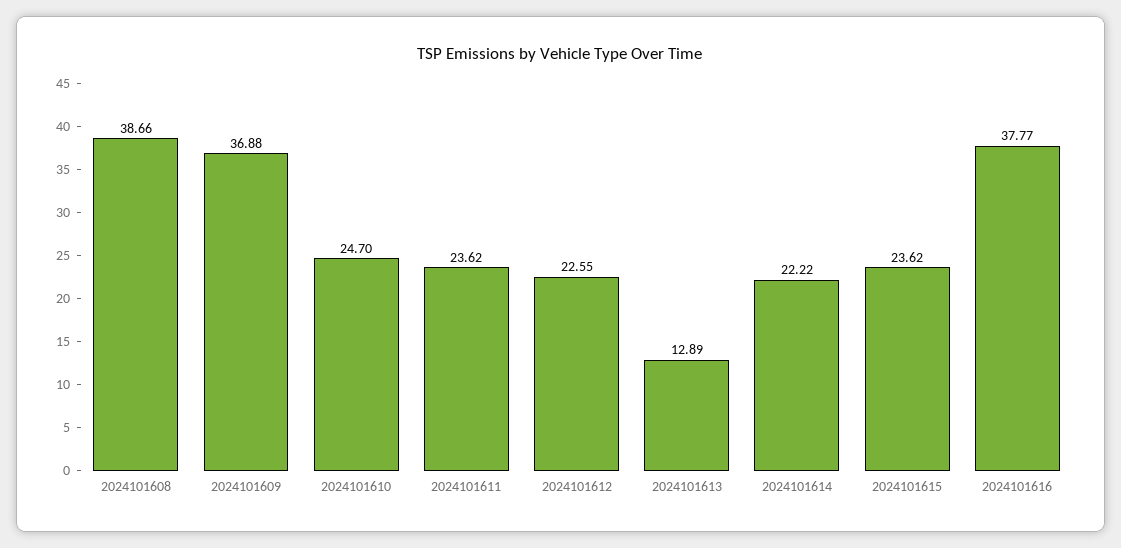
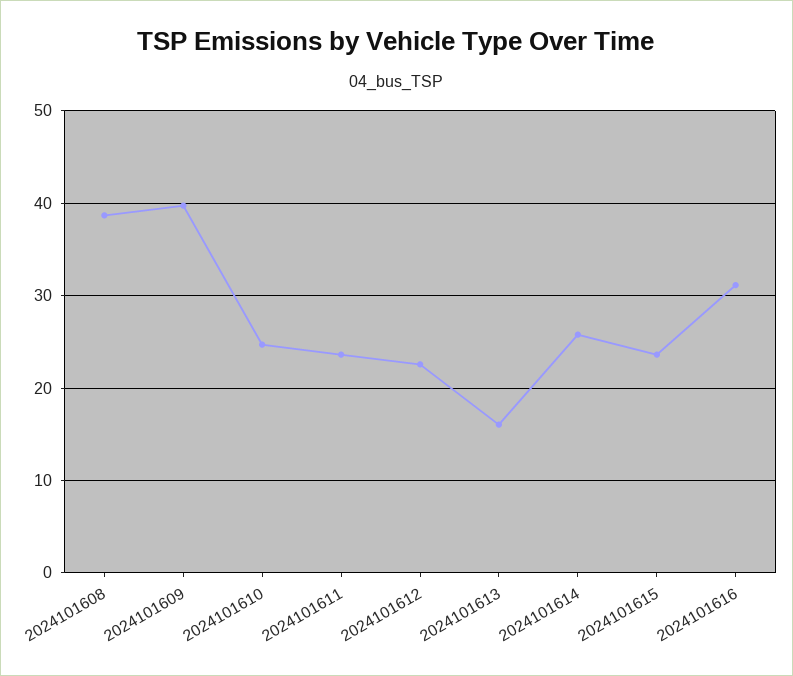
  {
    "2024101608": 38.66,
-   "2024101609": 36.88,
+   "2024101609": 40,
    "2024101610": 24.7,
    "2024101611": 23.62,
    "2024101612": 22.55,
-   "2024101613": 12.89,
+   "2024101613": 16,
-   "2024101614": 22.22,
+   "2024101614": 26,
    "2024101615": 23.62,
-   "2024101616": 37.77
+   "2024101616": 31
  }

